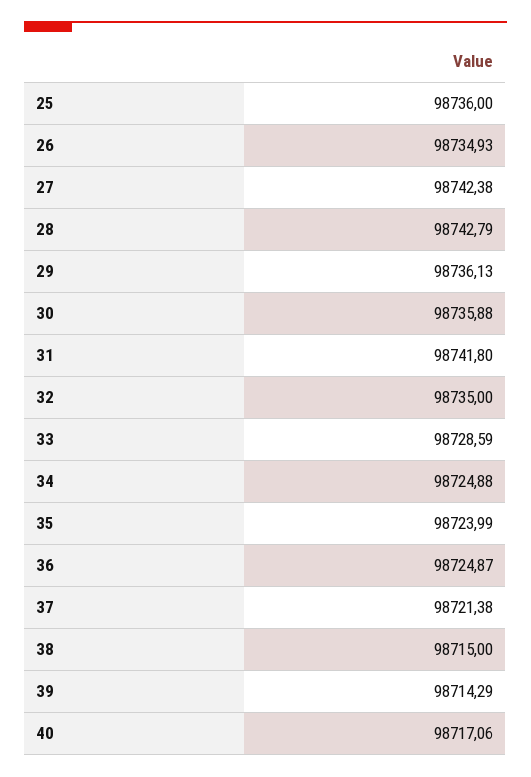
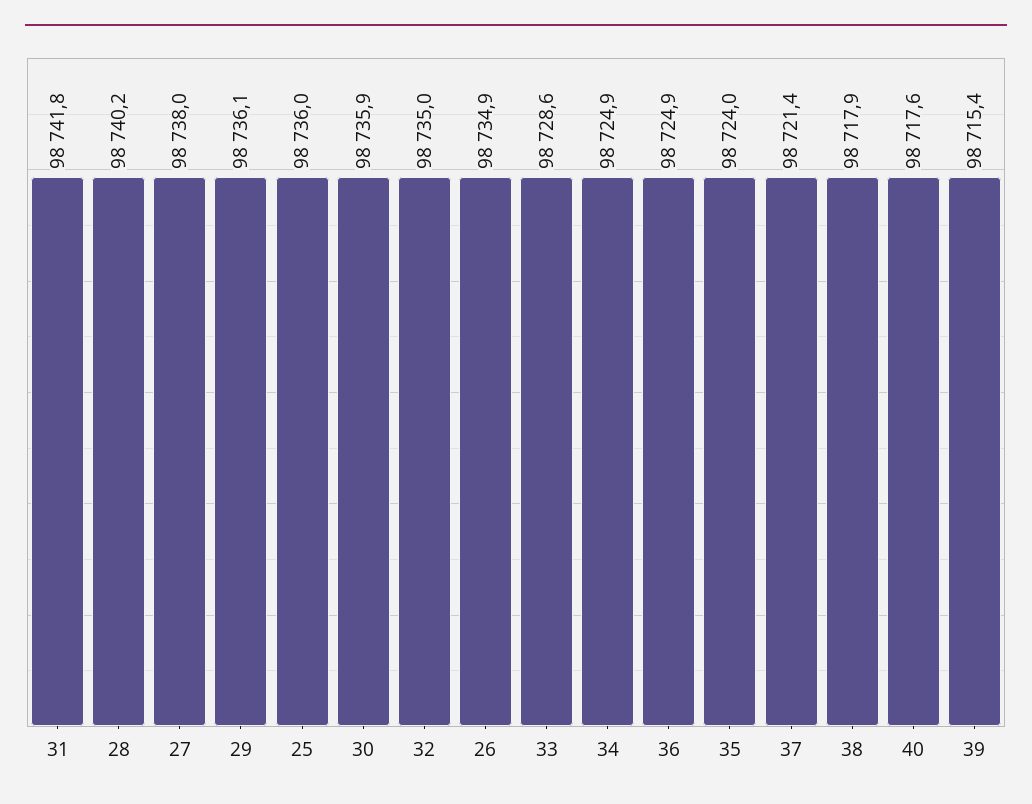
  {
    "25": 98736,
    "26": 98734.93,
-   "27": 98742.38,
+   "27": 98738,
-   "28": 98742.79,
+   "28": 98740.2,
    "29": 98736.13,
    "30": 98735.88,
    "31": 98741.8,
    "32": 98735,
    "33": 98728.59,
    "34": 98724.88,
    "35": 98723.99,
    "36": 98724.87,
    "37": 98721.38,
-   "38": 98715,
+   "38": 98717.9,
-   "39": 98714.29,
+   "39": 98715.4,
-   "40": 98717.06
+   "40": 98717.6
  }

